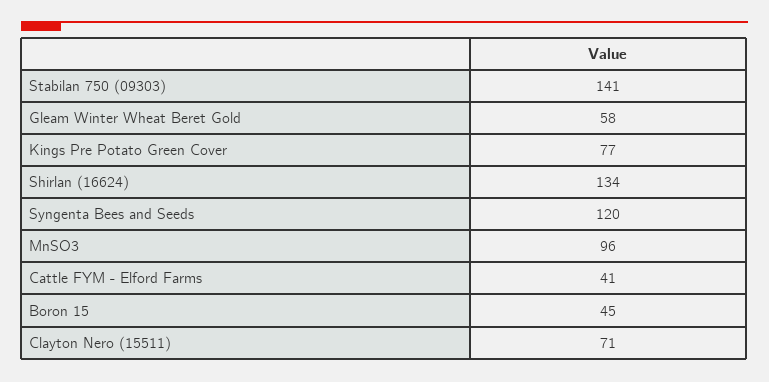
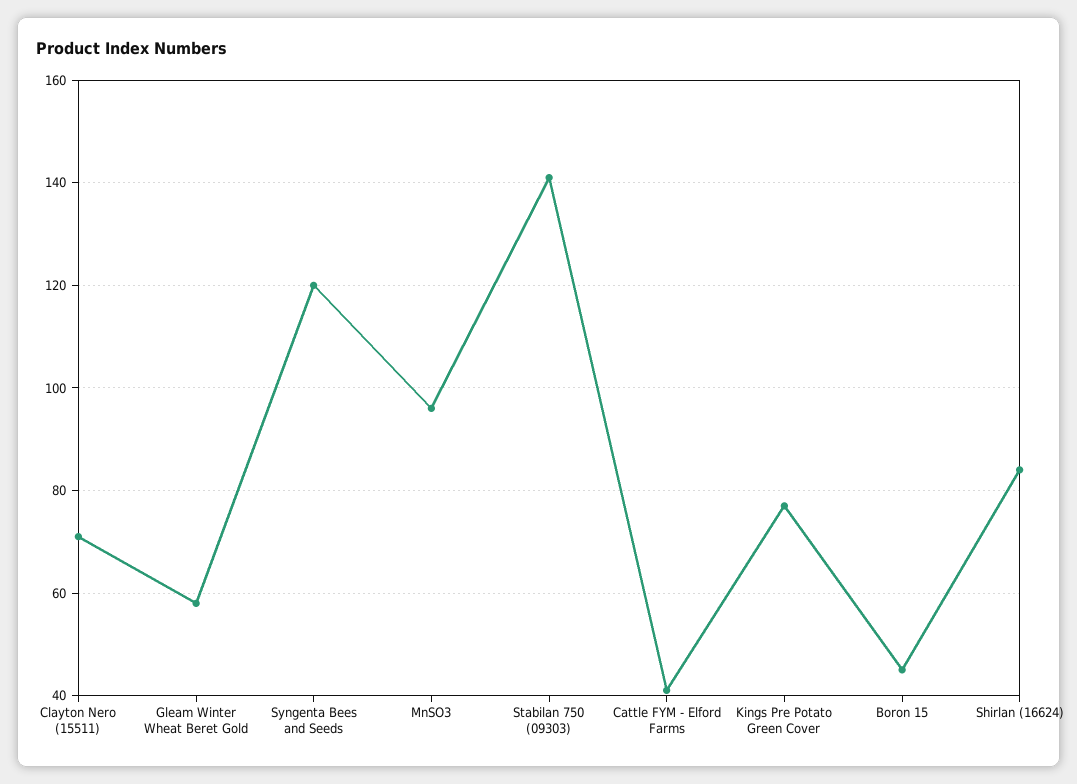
  {
    "Stabilan 750 (09303)": 141,
    "Gleam Winter Wheat Beret Gold": 58,
    "Kings Pre Potato Green Cover": 77,
-   "Shirlan (16624)": 134,
+   "Shirlan (16624)": 85,
    "Syngenta Bees and Seeds": 120,
    "MnSO3": 96,
    "Cattle FYM - Elford Farms": 41,
    "Boron 15": 45,
    "Clayton Nero (15511)": 71
  }

